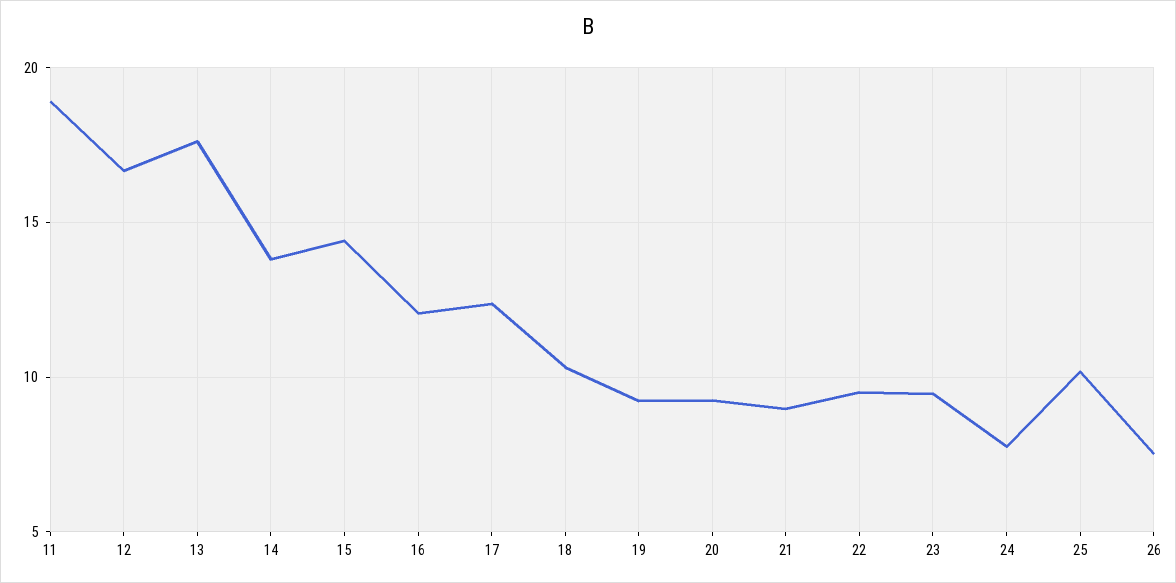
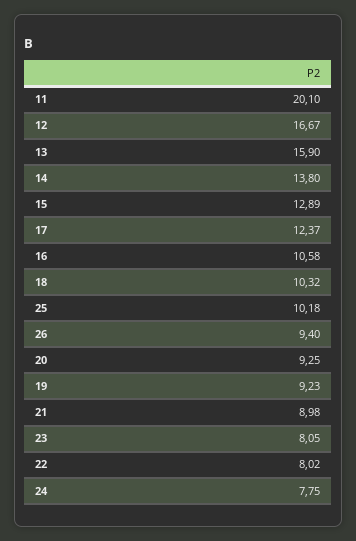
  {
-   "11": 19,
+   "11": 20.1,
    "12": 16.67,
-   "13": 17.5,
+   "13": 15.9,
    "14": 13.8,
-   "15": 14.5,
+   "15": 12.89,
-   "16": 12,
+   "16": 10.58,
    "17": 12.37,
    "18": 10.32,
    "19": 9.23,
    "20": 9.25,
    "21": 8.98,
-   "22": 9.5,
+   "22": 8.02,
-   "23": 9.5,
+   "23": 8.05,
    "24": 7.75,
    "25": 10.18,
-   "26": 7.5
+   "26": 9.4
  }

